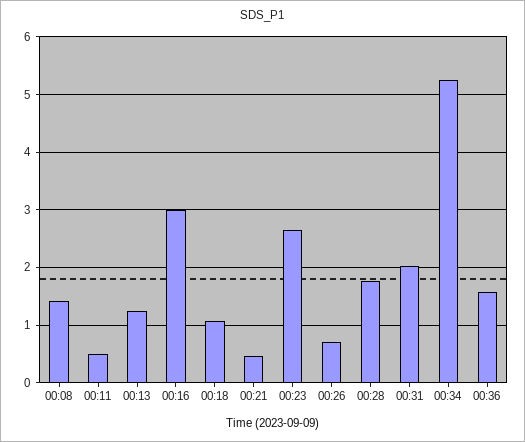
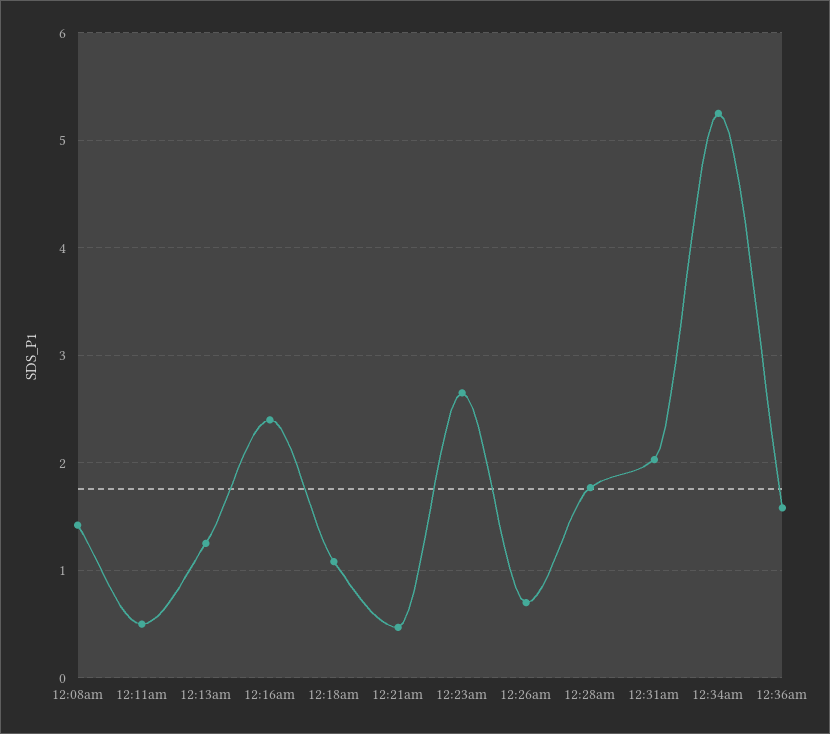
  {
    "00:08": 1.4,
    "00:11": 0.5,
    "00:13": 1.3,
-   "00:16": 3,
+   "00:16": 2.4,
    "00:18": 1.1,
    "00:21": 0.5,
    "00:23": 2.7,
    "00:26": 0.7,
    "00:28": 1.8,
    "00:31": 2,
    "00:34": 5.3,
    "00:36": 1.6
  }

